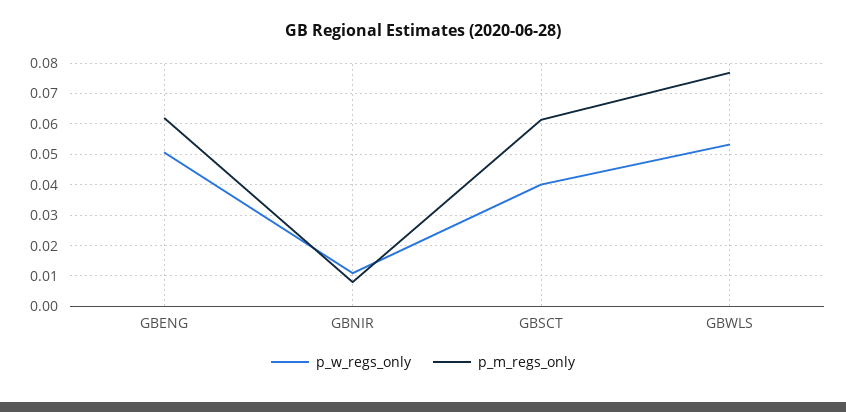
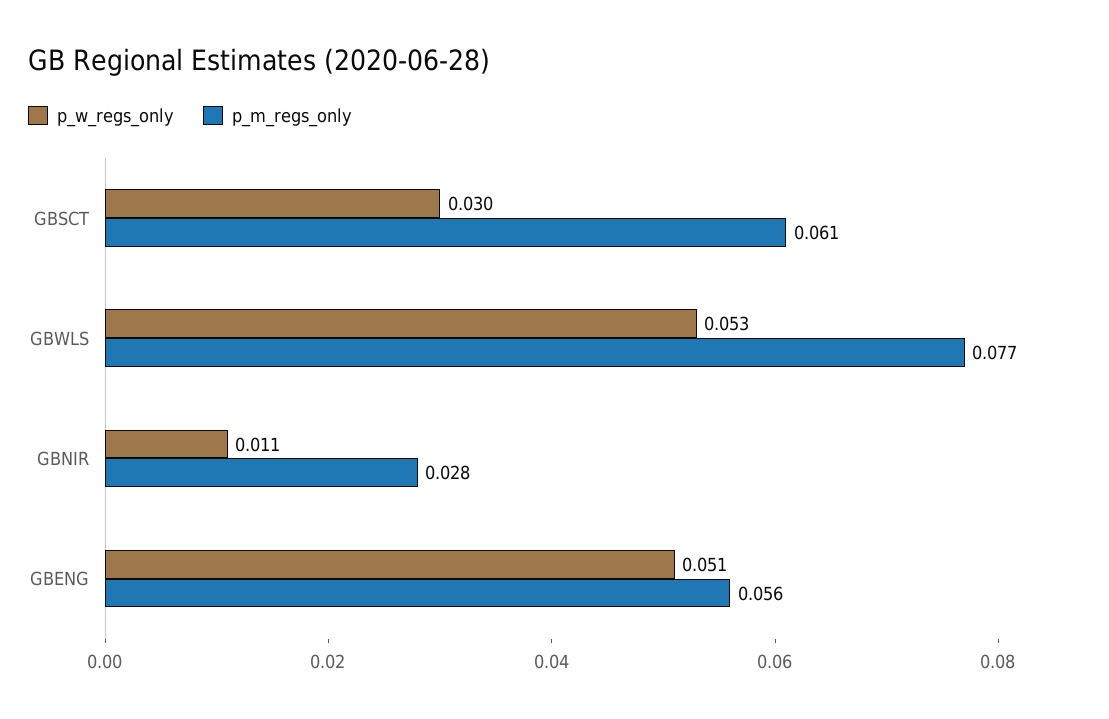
  {
    "p_w_regs_only": {
      "GBENG": 0.051,
      "GBNIR": 0.011,
-     "GBSCT": 0.04,
+     "GBSCT": 0.03,
      "GBWLS": 0.053
    },
    "p_m_regs_only": {
-     "GBENG": 0.062,
+     "GBENG": 0.056,
-     "GBNIR": 0.008,
+     "GBNIR": 0.028,
      "GBSCT": 0.061,
      "GBWLS": 0.077
    }
  }

